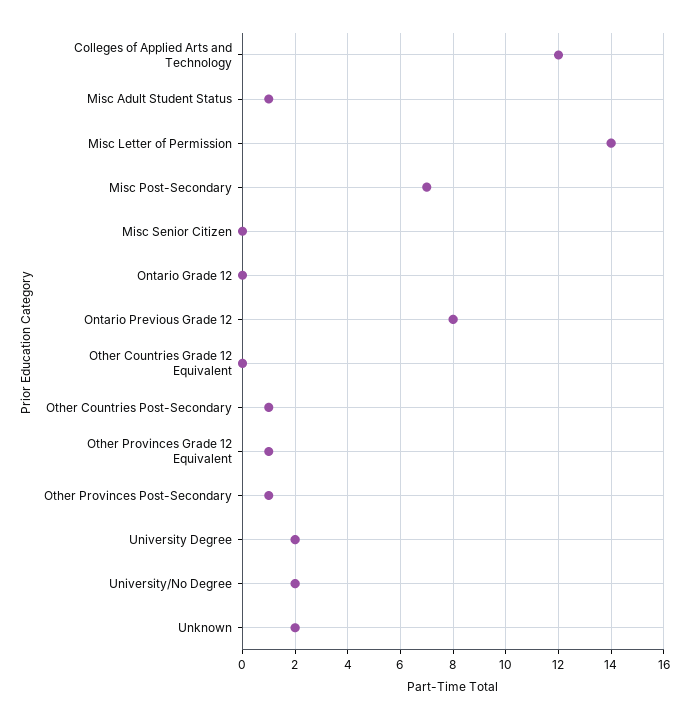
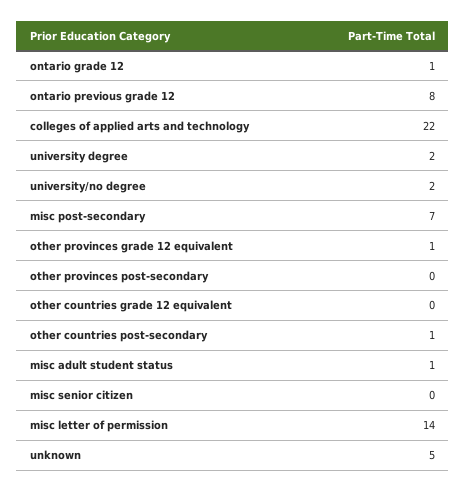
  {
-   "Colleges of Applied Arts and Technology": 12,
+   "Colleges of Applied Arts and Technology": 22,
    "Misc Adult Student Status": 1,
    "Misc Letter of Permission": 14,
    "Misc Post-Secondary": 7,
    "Misc Senior Citizen": 0,
-   "Ontario Grade 12": 0,
+   "Ontario Grade 12": 1,
    "Ontario Previous Grade 12": 8,
    "Other Countries Grade 12 Equivalent": 0,
    "Other Countries Post-Secondary": 1,
    "Other Provinces Grade 12 Equivalent": 1,
-   "Other Provinces Post-Secondary": 1,
+   "Other Provinces Post-Secondary": 0,
    "University Degree": 2,
    "University/No Degree": 2,
-   "Unknown": 2
+   "Unknown": 5
  }

